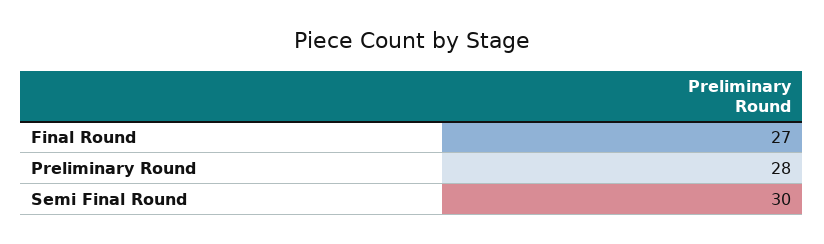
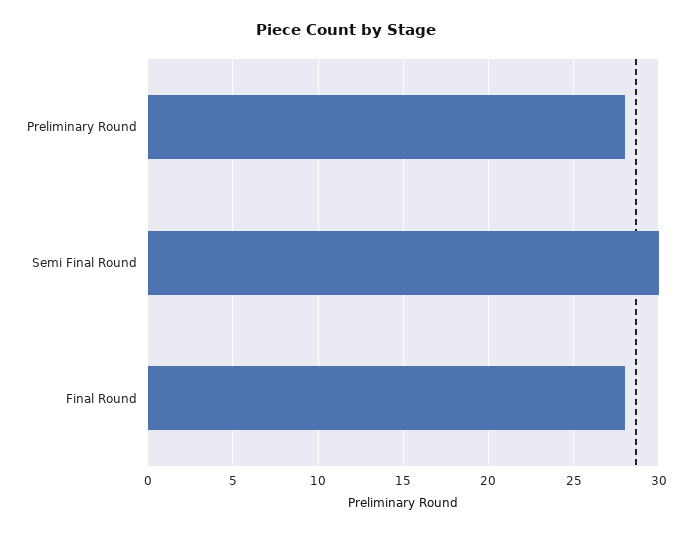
  {
-   "Final Round": 27,
+   "Final Round": 28,
    "Preliminary Round": 28,
    "Semi Final Round": 30
  }

